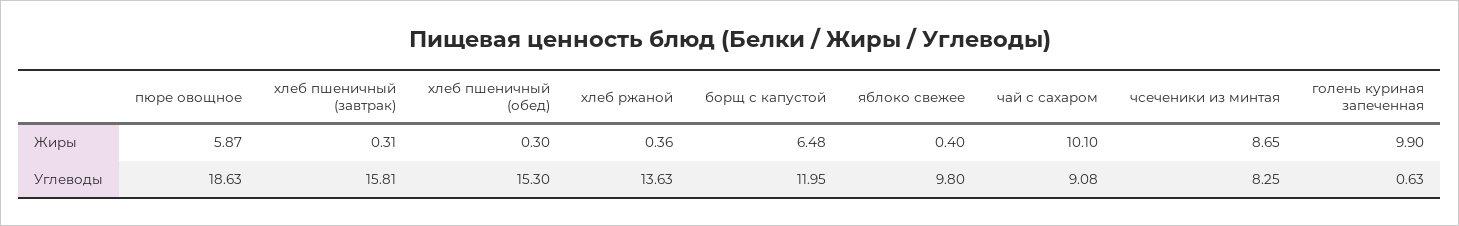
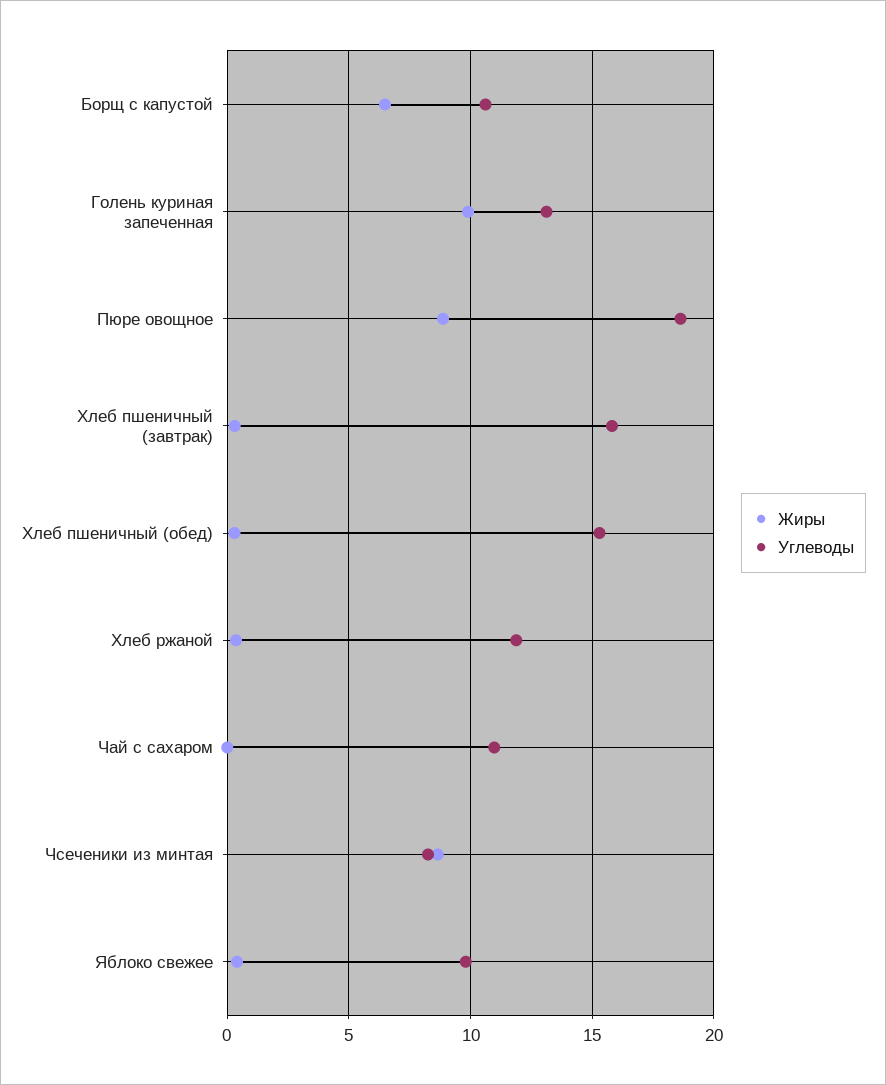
  {
    "Жиры": {
-     "пюре овощное": 5.87,
+     "пюре овощное": 9,
      "хлеб пшеничный (завтрак)": 0.31,
      "хлеб пшеничный (обед)": 0.3,
      "хлеб ржаной": 0.36,
      "борщ с капустой": 6.48,
      "яблоко свежее": 0.4,
-     "чай с сахаром": 10.1,
+     "чай с сахаром": 0,
      "чсеченики из минтая": 8.65,
      "голень куриная запеченная": 9.9
    },
    "Углеводы": {
      "пюре овощное": 18.63,
      "хлеб пшеничный (завтрак)": 15.81,
      "хлеб пшеничный (обед)": 15.3,
-     "хлеб ржаной": 13.63,
+     "хлеб ржаной": 12,
-     "борщ с капустой": 11.95,
+     "борщ с капустой": 10.5,
      "яблоко свежее": 9.8,
-     "чай с сахаром": 9.08,
+     "чай с сахаром": 11,
      "чсеченики из минтая": 8.25,
-     "голень куриная запеченная": 0.63
+     "голень куриная запеченная": 13
    }
  }

